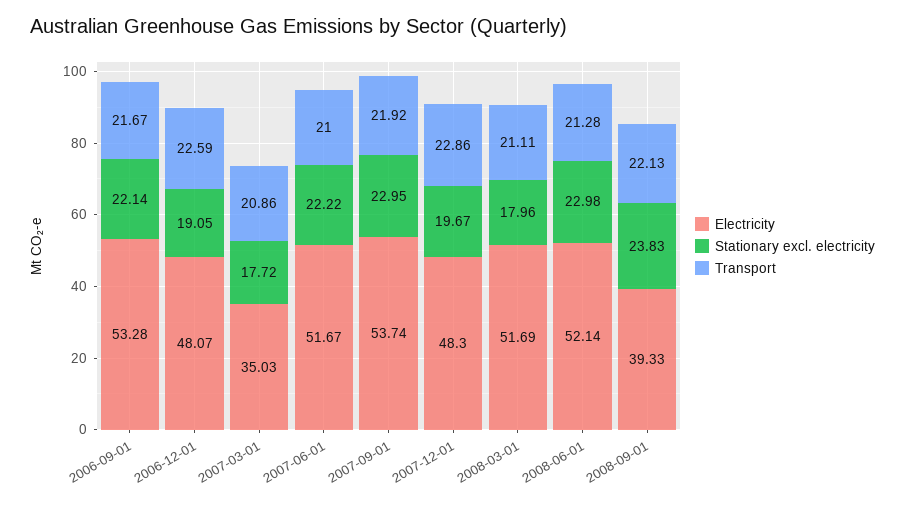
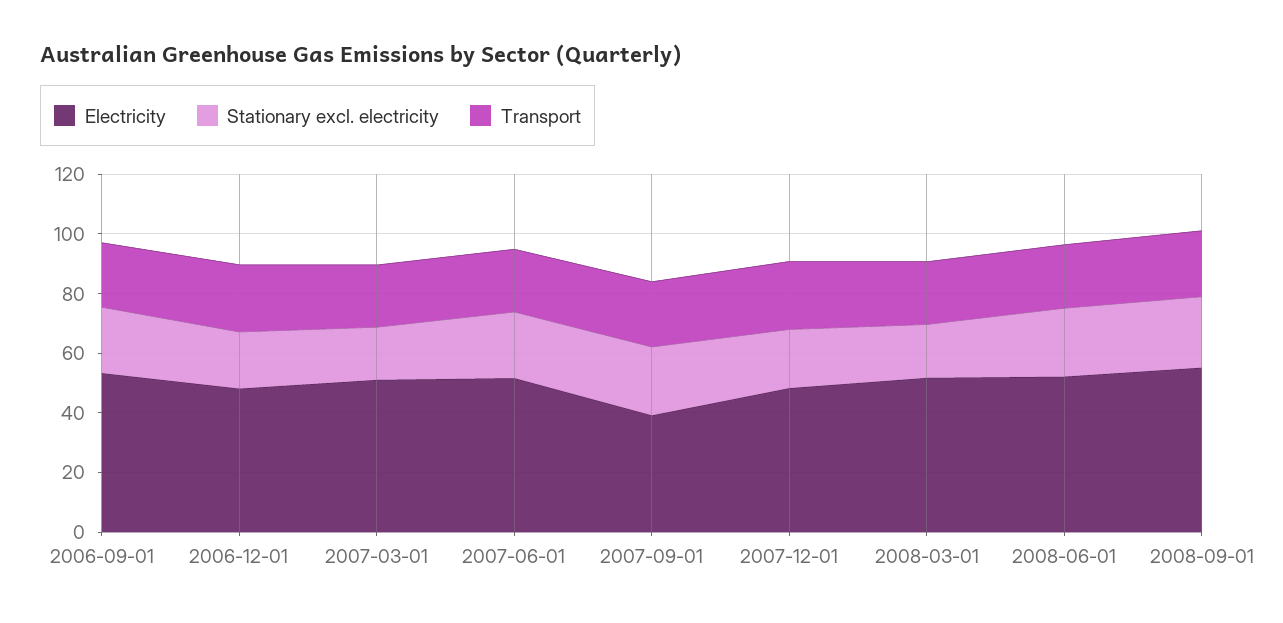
  {
    "Electricity": {
      "2006-09-01": 53.28,
      "2006-12-01": 48.07,
-     "2007-03-01": 35.03,
+     "2007-03-01": 50,
      "2007-06-01": 51.67,
-     "2007-09-01": 53.74,
+     "2007-09-01": 40,
      "2007-12-01": 48.3,
      "2008-03-01": 51.69,
      "2008-06-01": 52.14,
-     "2008-09-01": 39.33
+     "2008-09-01": 55
    },
    "Stationary excl. electricity": {
      "2006-09-01": 22.14,
      "2006-12-01": 19.05,
      "2007-03-01": 17.72,
      "2007-06-01": 22.22,
      "2007-09-01": 22.95,
      "2007-12-01": 19.67,
      "2008-03-01": 17.96,
      "2008-06-01": 22.98,
      "2008-09-01": 23.83
    },
    "Transport": {
      "2006-09-01": 21.67,
      "2006-12-01": 22.59,
      "2007-03-01": 20.86,
      "2007-06-01": 21,
      "2007-09-01": 21.92,
      "2007-12-01": 22.86,
      "2008-03-01": 21.11,
      "2008-06-01": 21.28,
      "2008-09-01": 22.13
    }
  }

